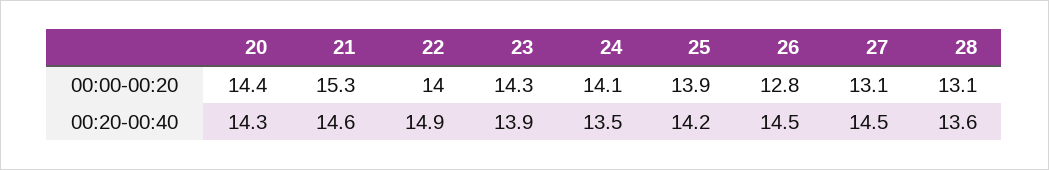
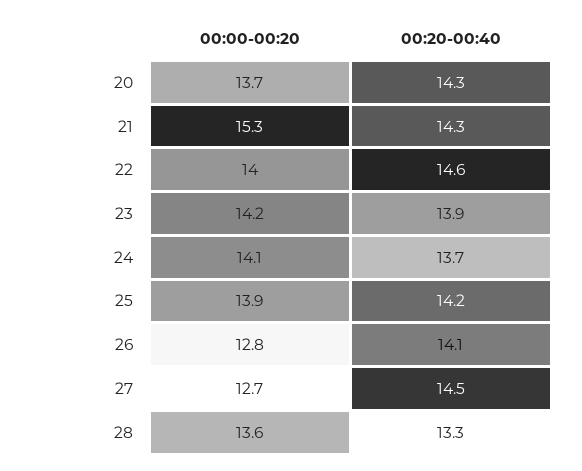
  {
    "20": {
-     "00:00-00:20": 14.4,
+     "00:00-00:20": 13.7,
      "00:20-00:40": 14.3
    },
    "21": {
      "00:00-00:20": 15.3,
-     "00:20-00:40": 14.6
+     "00:20-00:40": 14.3
    },
    "22": {
      "00:00-00:20": 14,
-     "00:20-00:40": 14.9
+     "00:20-00:40": 14.6
    },
    "23": {
-     "00:00-00:20": 14.3,
+     "00:00-00:20": 14.2,
      "00:20-00:40": 13.9
    },
    "24": {
      "00:00-00:20": 14.1,
-     "00:20-00:40": 13.5
+     "00:20-00:40": 13.7
    },
    "25": {
      "00:00-00:20": 13.9,
      "00:20-00:40": 14.2
    },
    "26": {
      "00:00-00:20": 12.8,
-     "00:20-00:40": 14.5
+     "00:20-00:40": 14.1
    },
    "27": {
-     "00:00-00:20": 13.1,
+     "00:00-00:20": 12.7,
      "00:20-00:40": 14.5
    },
    "28": {
-     "00:00-00:20": 13.1,
+     "00:00-00:20": 13.6,
-     "00:20-00:40": 13.6
+     "00:20-00:40": 13.3
    }
  }

